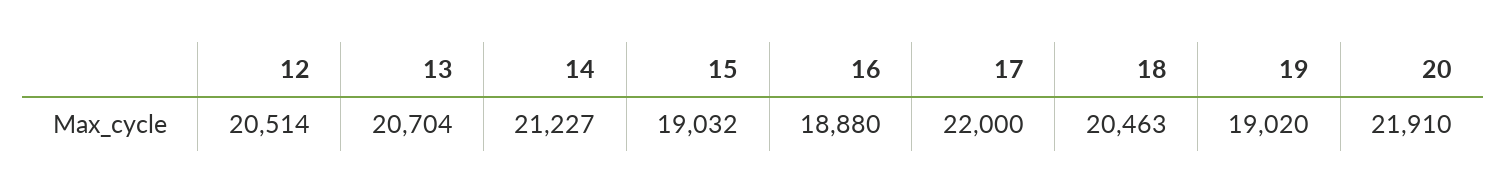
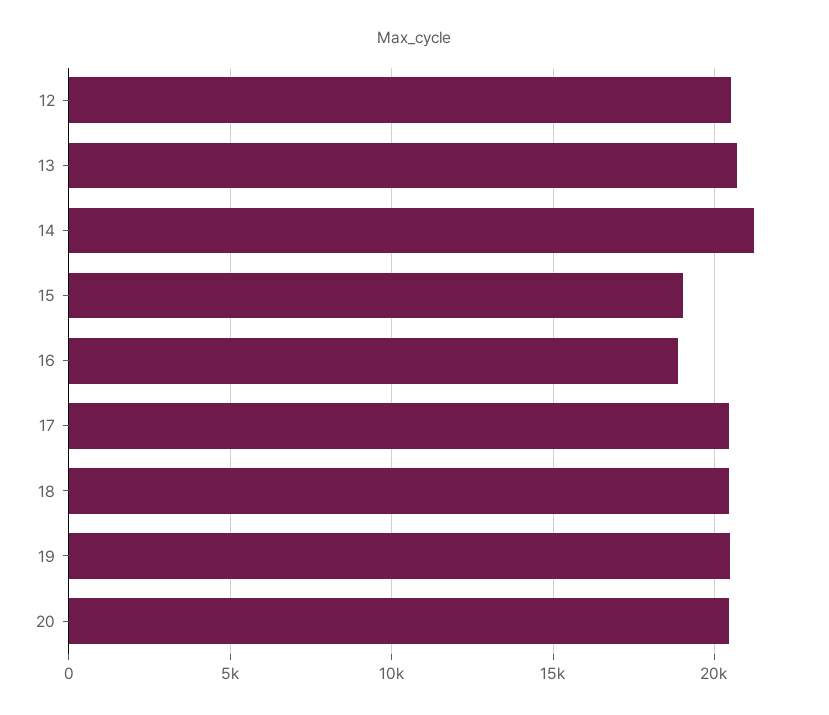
  {
    "12": 20514,
    "13": 20704,
    "14": 21227,
    "15": 19032,
    "16": 18880,
-   "17": 22000,
+   "17": 20500,
    "18": 20463,
-   "19": 19020,
+   "19": 20500,
-   "20": 21910
+   "20": 20500
  }

